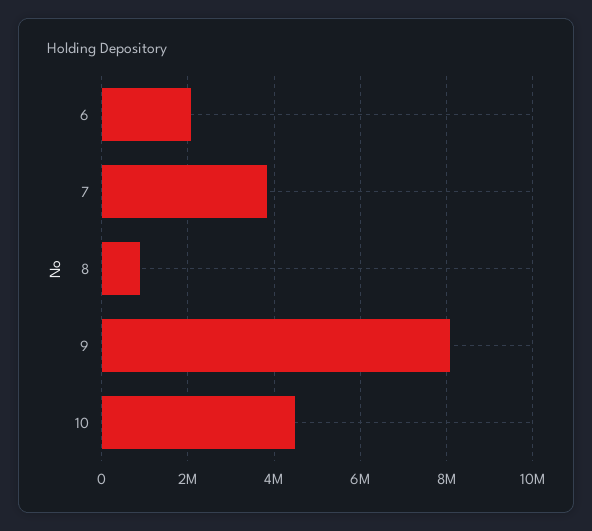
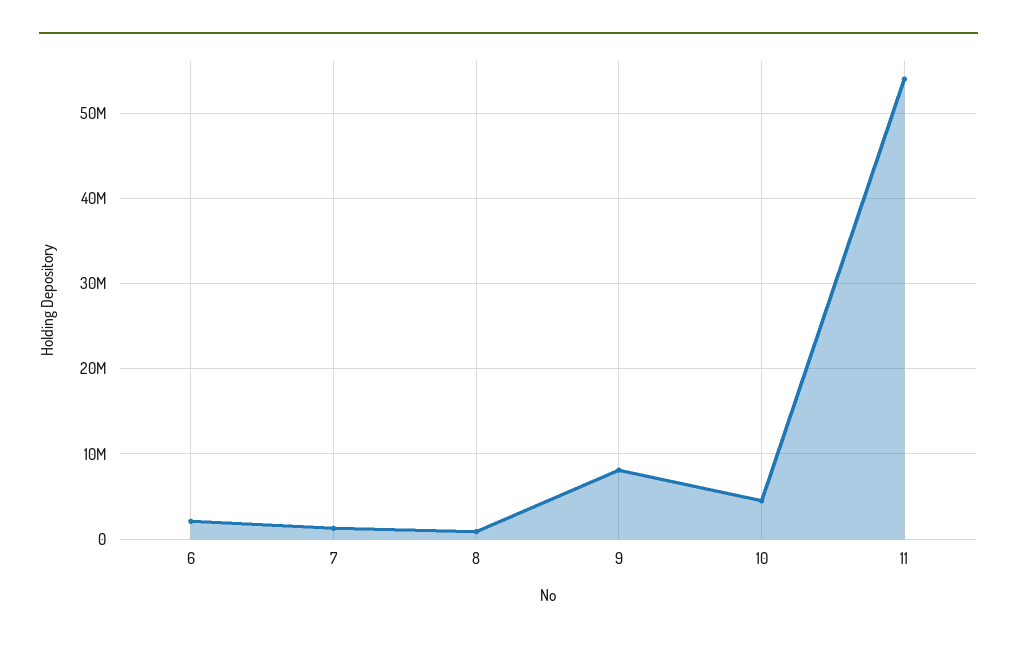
  {
    "6": 2000000,
-   "7": 3800000,
+   "7": 1000000,
    "8": 800000,
    "9": 8000000,
-   "10": 4400000
+   "10": 4400000,
+   "11": 54000000
  }

